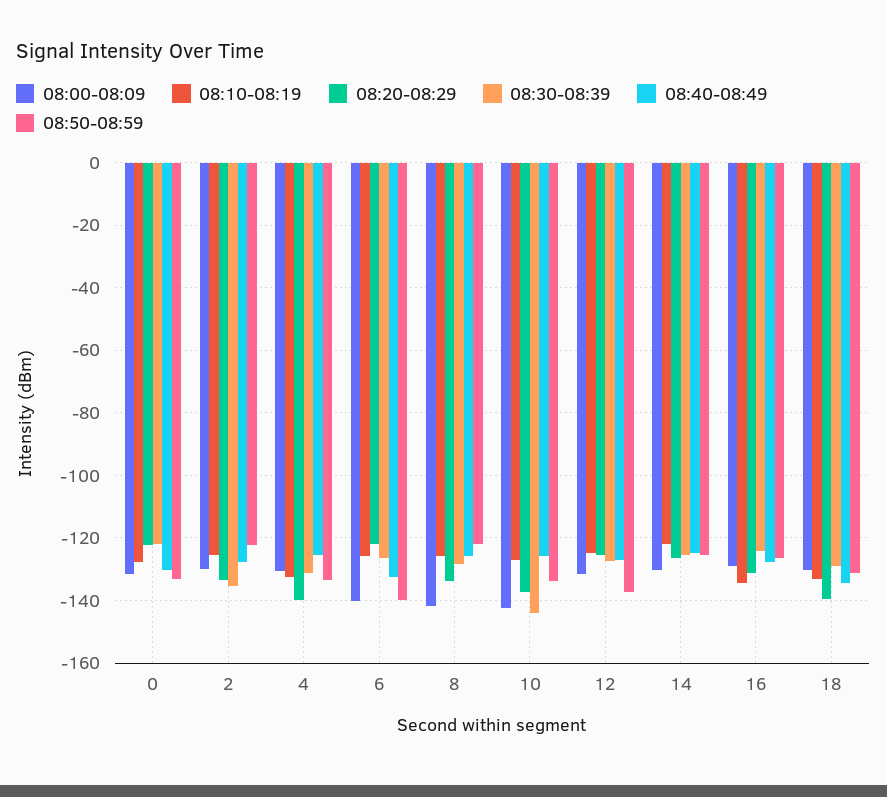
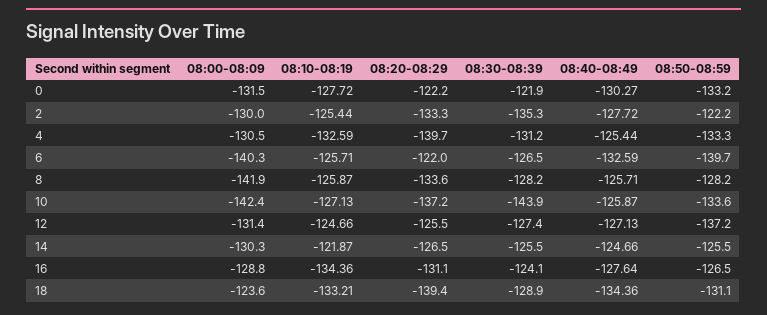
  {
    "08:00-08:09": {
      "0": -131.5,
      "2": -130,
      "4": -130.5,
      "6": -140.3,
      "8": -141.9,
      "10": -142.4,
      "12": -131.4,
      "14": -130.3,
      "16": -128.8,
-     "18": -130
+     "18": -123.6
    },
    "08:10-08:19": {
      "0": -127.72,
      "2": -125.44,
      "4": -132.59,
      "6": -125.71,
      "8": -125.87,
      "10": -127.13,
      "12": -124.66,
      "14": -121.87,
      "16": -134.36,
      "18": -133.21
    },
    "08:20-08:29": {
      "0": -122.2,
      "2": -133.3,
      "4": -139.7,
      "6": -122,
      "8": -133.6,
      "10": -137.2,
      "12": -125.5,
      "14": -126.5,
      "16": -131.1,
      "18": -139.4
    },
    "08:30-08:39": {
      "0": -121.9,
      "2": -135.3,
      "4": -131.2,
      "6": -126.5,
      "8": -128.2,
      "10": -143.9,
      "12": -127.4,
      "14": -125.5,
      "16": -124.1,
      "18": -128.9
    },
    "08:40-08:49": {
      "0": -130.27,
      "2": -127.72,
      "4": -125.44,
      "6": -132.59,
      "8": -125.71,
      "10": -125.87,
      "12": -127.13,
      "14": -124.66,
      "16": -127.64,
      "18": -134.36
    },
    "08:50-08:59": {
      "0": -133.2,
      "2": -122.2,
      "4": -133.3,
      "6": -139.7,
-     "8": -122,
+     "8": -128.2,
      "10": -133.6,
      "12": -137.2,
      "14": -125.5,
      "16": -126.5,
      "18": -131.1
    }
  }

